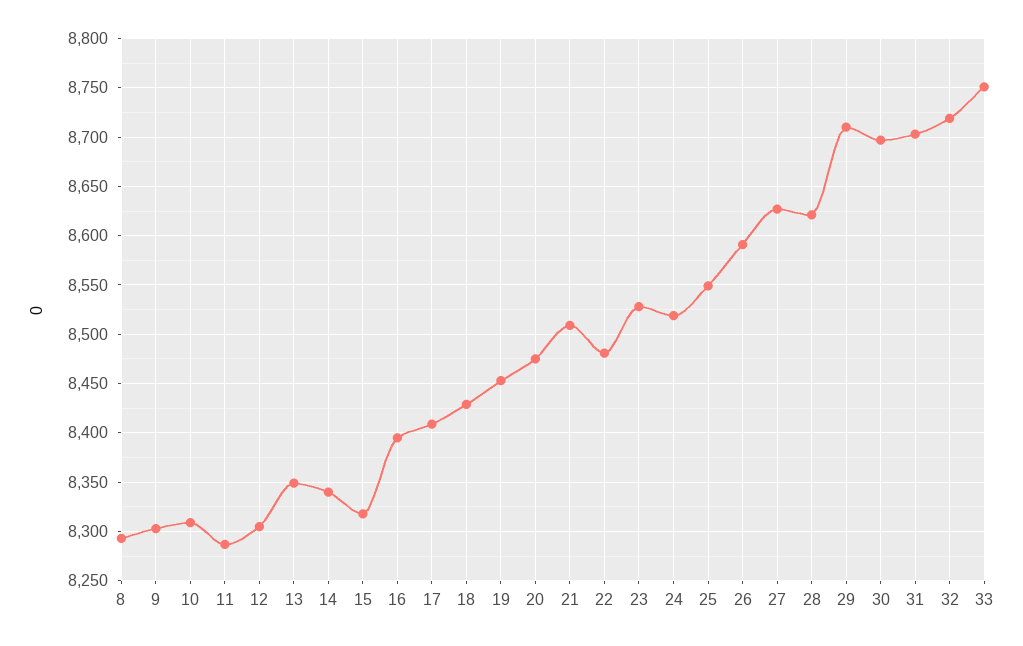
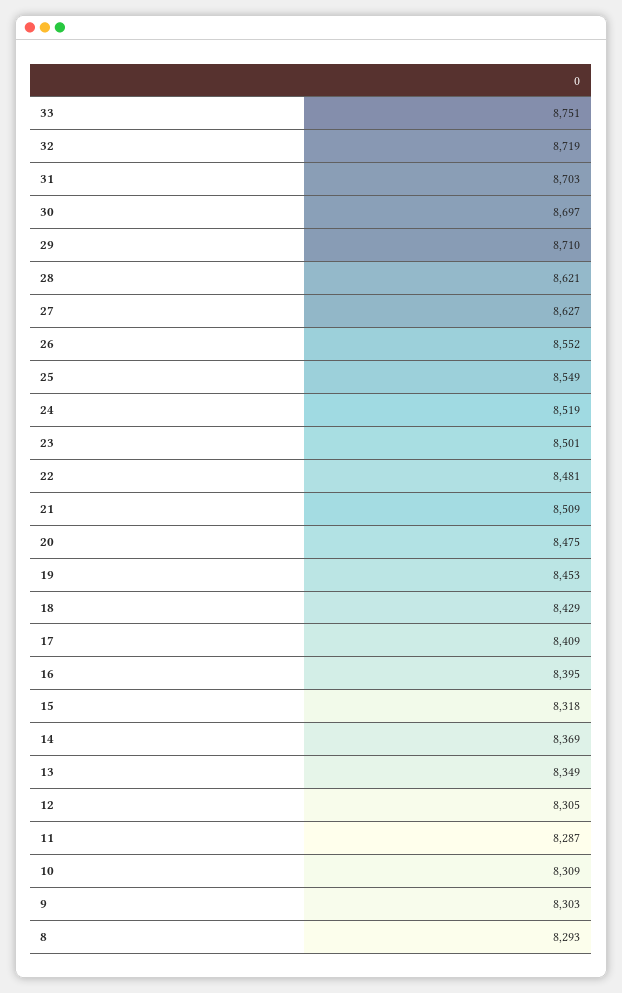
  {
    "8": 8293,
    "9": 8303,
    "10": 8309,
    "11": 8287,
    "12": 8305,
    "13": 8349,
-   "14": 8340,
+   "14": 8369,
    "15": 8318,
    "16": 8395,
    "17": 8409,
    "18": 8429,
    "19": 8453,
    "20": 8475,
    "21": 8509,
    "22": 8481,
-   "23": 8530,
+   "23": 8501,
    "24": 8519,
    "25": 8549,
-   "26": 8590,
+   "26": 8552,
    "27": 8627,
    "28": 8621,
    "29": 8710,
    "30": 8697,
    "31": 8703,
    "32": 8719,
    "33": 8751
  }

